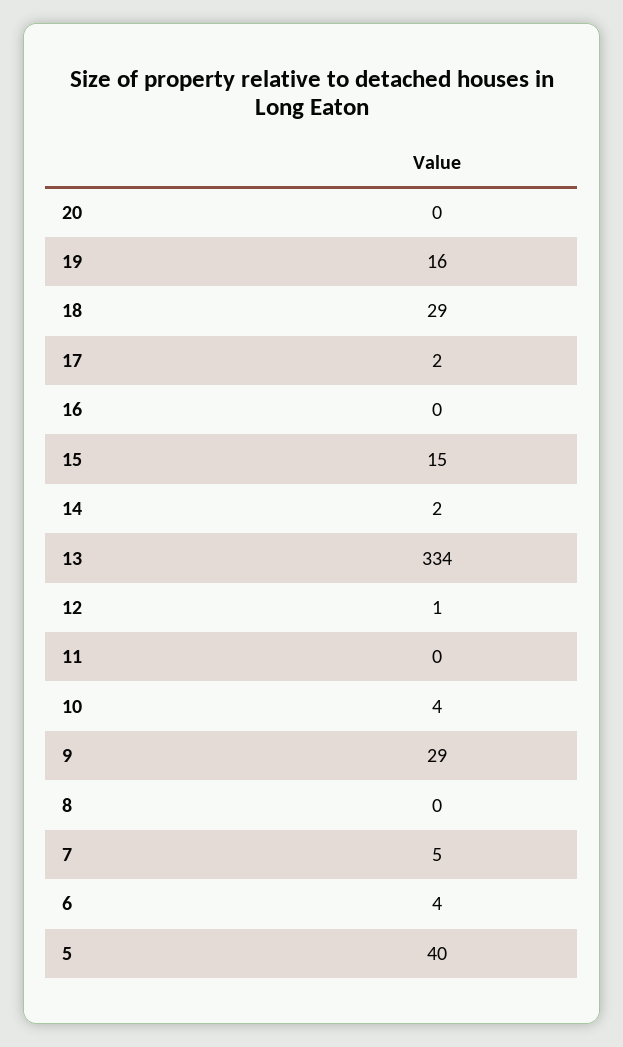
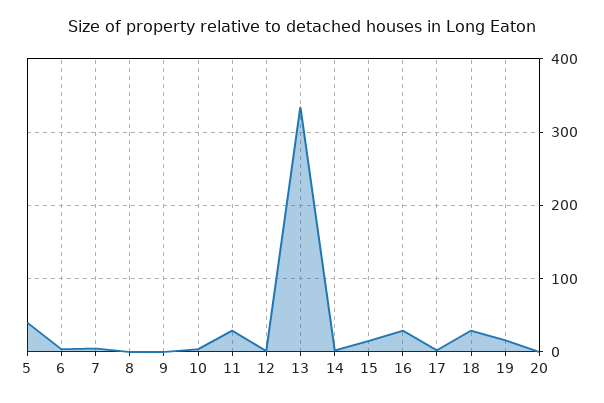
  {
    "20": 0,
    "19": 16,
    "18": 29,
    "17": 2,
-   "16": 0,
+   "16": 30,
    "15": 15,
    "14": 2,
    "13": 334,
    "12": 1,
-   "11": 0,
+   "11": 30,
    "10": 4,
-   "9": 29,
+   "9": 0,
    "8": 0,
    "7": 5,
    "6": 4,
    "5": 40
  }

